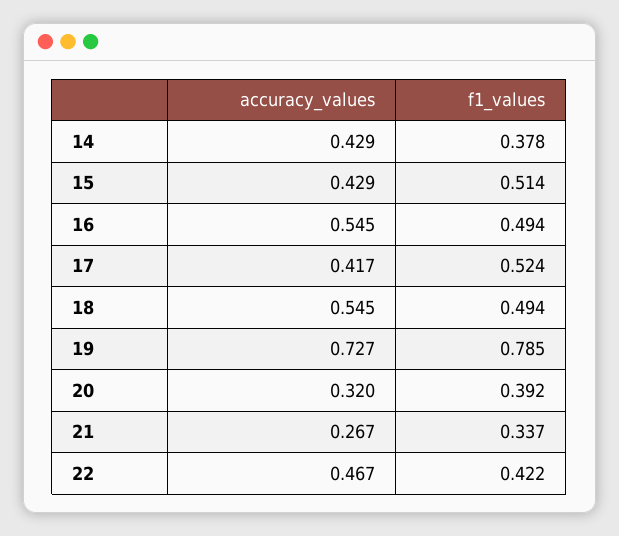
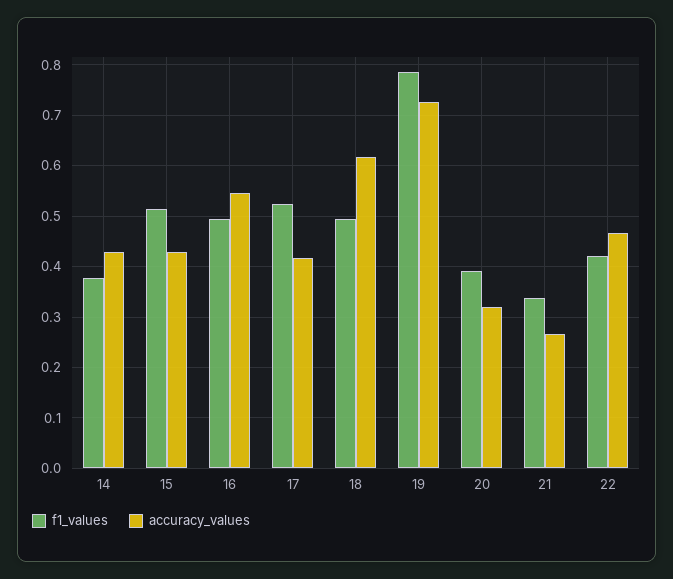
  {
    "accuracy_values": {
      "14": 0.429,
      "15": 0.429,
      "16": 0.545,
      "17": 0.417,
-     "18": 0.545,
+     "18": 0.62,
      "19": 0.727,
      "20": 0.32,
      "21": 0.267,
      "22": 0.467
    },
    "f1_values": {
      "14": 0.378,
      "15": 0.514,
      "16": 0.494,
      "17": 0.524,
      "18": 0.494,
      "19": 0.785,
      "20": 0.392,
      "21": 0.337,
      "22": 0.422
    }
  }

